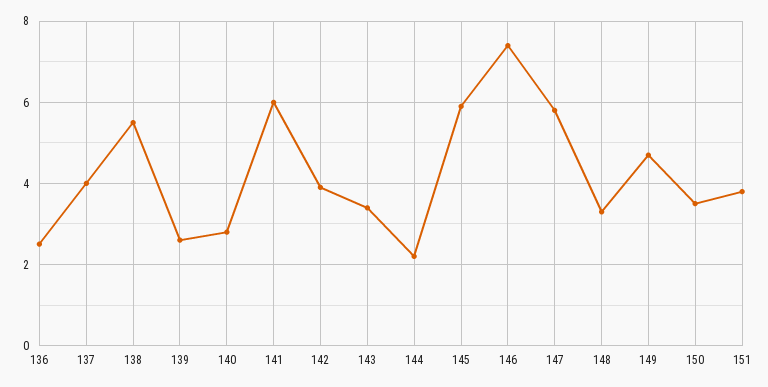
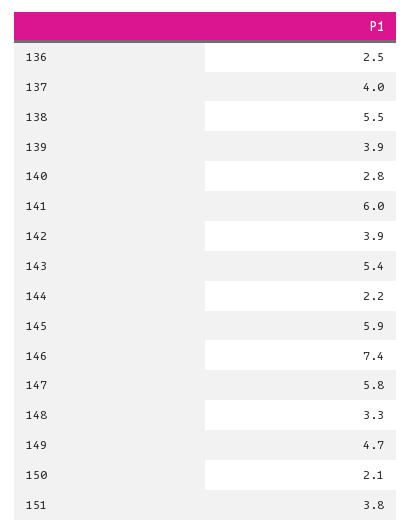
  {
    "136": 2.5,
    "137": 4,
    "138": 5.5,
-   "139": 2.5,
+   "139": 3.9,
    "140": 2.8,
    "141": 6,
    "142": 3.9,
-   "143": 3.5,
+   "143": 5.4,
    "144": 2.2,
    "145": 5.9,
    "146": 7.4,
    "147": 5.8,
    "148": 3.3,
    "149": 4.7,
-   "150": 3.5,
+   "150": 2.1,
    "151": 3.8
  }

